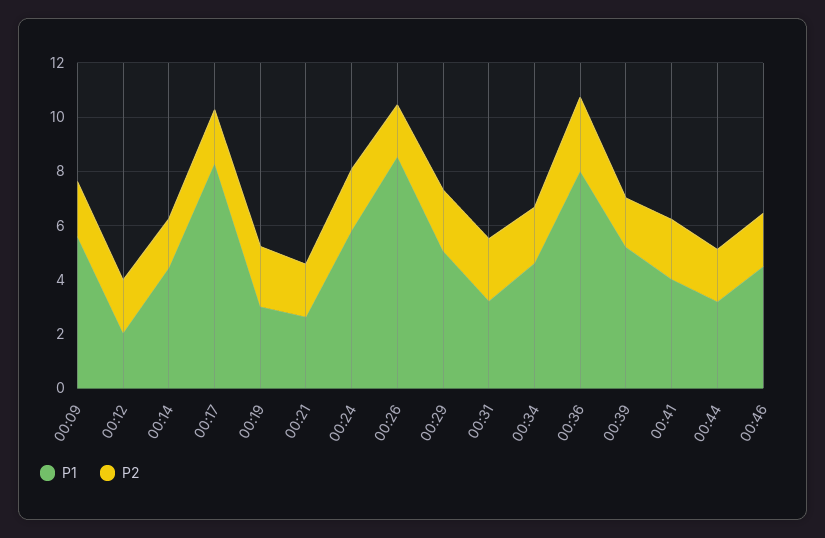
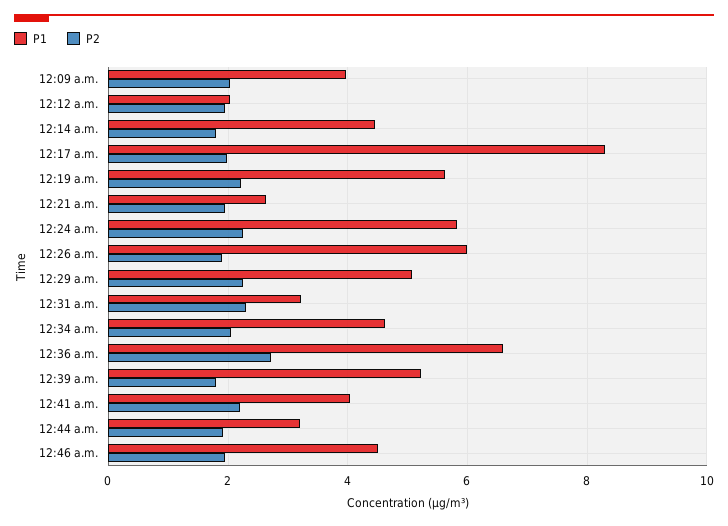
  {
    "P1": {
-     "00:09": 5.5,
+     "00:09": 4,
      "00:12": 2,
      "00:14": 4.4,
      "00:17": 8.4,
-     "00:19": 3,
+     "00:19": 5.6,
      "00:21": 2.6,
      "00:24": 5.8,
-     "00:26": 8.5,
+     "00:26": 6,
      "00:29": 5,
      "00:31": 3.2,
      "00:34": 4.6,
-     "00:36": 8,
+     "00:36": 6.6,
      "00:39": 5.2,
      "00:41": 4,
      "00:44": 3.2,
      "00:46": 4.6
    },
    "P2": {
      "00:09": 2,
      "00:12": 2,
      "00:14": 1.8,
      "00:17": 2,
      "00:19": 2.2,
      "00:21": 2,
      "00:24": 2.2,
      "00:26": 2,
      "00:29": 2.2,
      "00:31": 2.4,
      "00:34": 2,
      "00:36": 2.8,
      "00:39": 1.8,
      "00:41": 2.2,
      "00:44": 2,
      "00:46": 2
    }
  }

